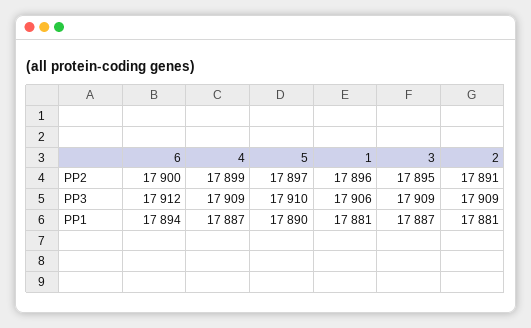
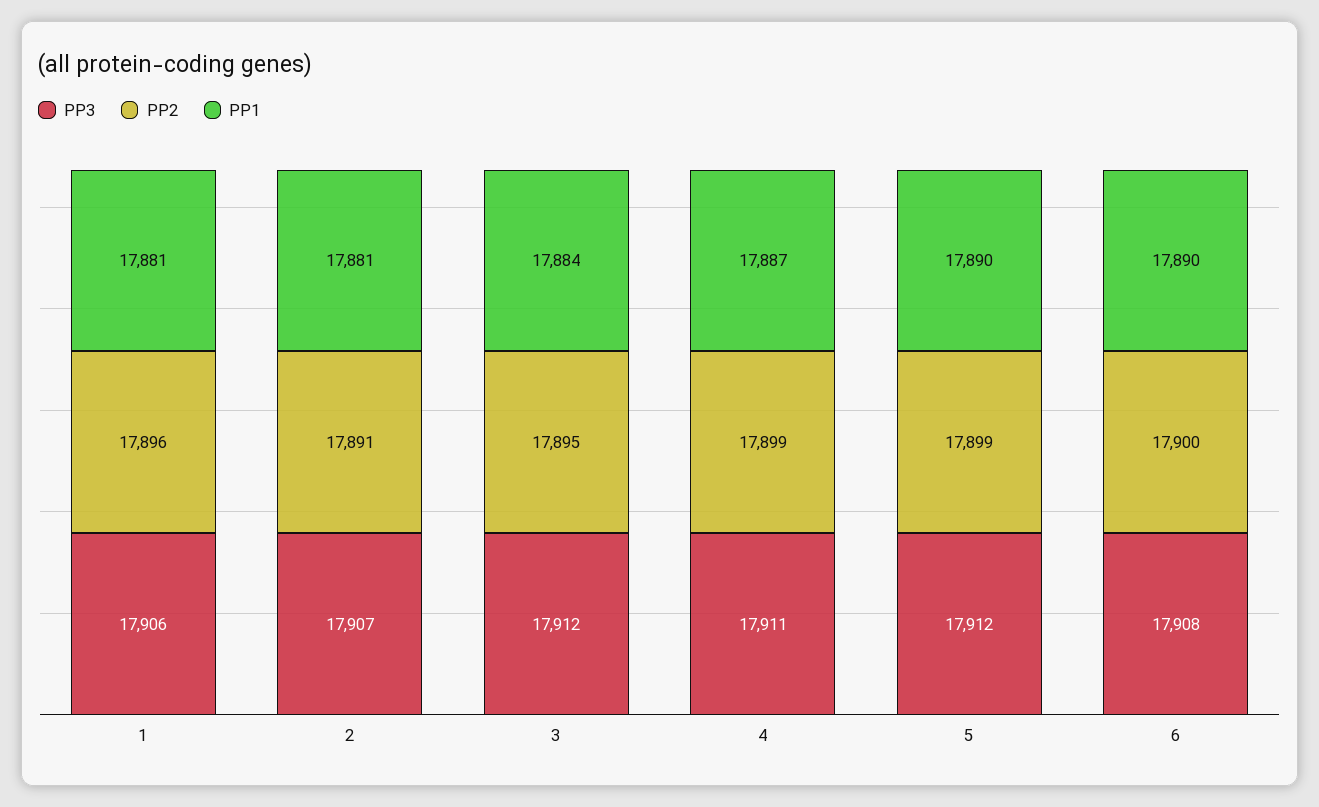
  {
    "PP2": {
      "6": 17900,
      "4": 17899,
-     "5": 17897,
+     "5": 17899,
      "1": 17896,
      "3": 17895,
      "2": 17891
    },
    "PP3": {
-     "6": 17912,
+     "6": 17908,
-     "4": 17909,
+     "4": 17911,
-     "5": 17910,
+     "5": 17912,
      "1": 17906,
-     "3": 17909,
+     "3": 17912,
-     "2": 17909
+     "2": 17907
    },
    "PP1": {
-     "6": 17894,
+     "6": 17890,
      "4": 17887,
      "5": 17890,
      "1": 17881,
-     "3": 17887,
+     "3": 17884,
      "2": 17881
    }
  }

